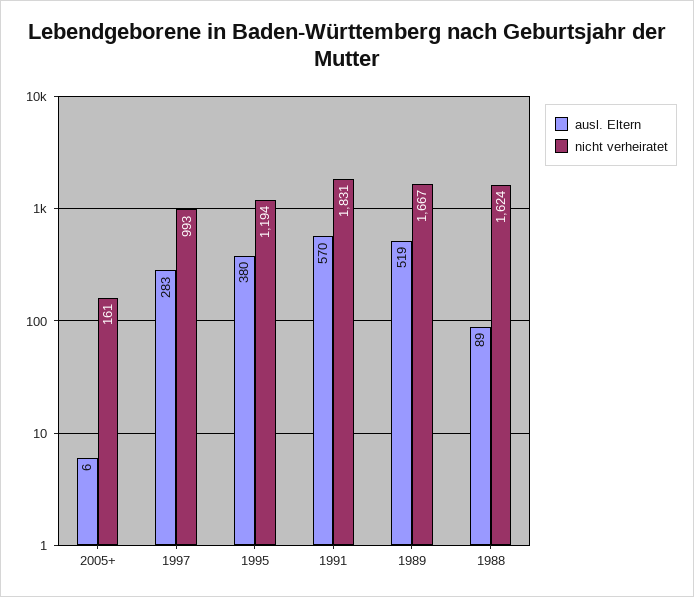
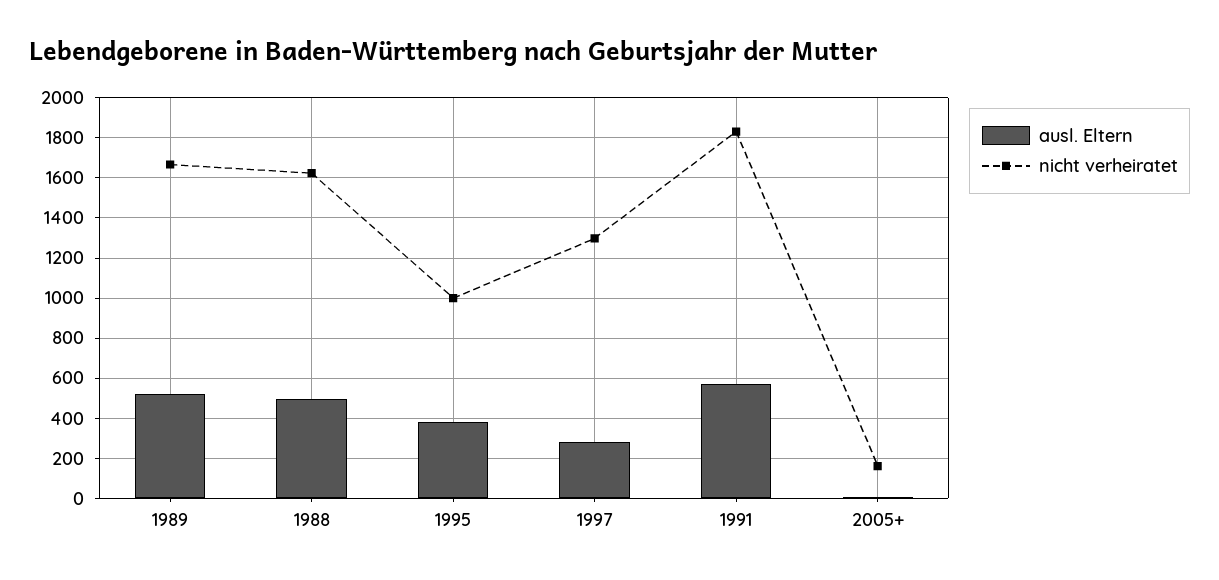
  {
    "ausl. Eltern": {
      "2005+": 6,
      "1997": 283,
      "1995": 380,
      "1991": 570,
      "1989": 519,
-     "1988": 89
+     "1988": 500
    },
    "nicht verheiratet": {
      "2005+": 161,
-     "1997": 993,
+     "1997": 1300,
-     "1995": 1194,
+     "1995": 1000,
      "1991": 1831,
      "1989": 1667,
      "1988": 1624
    }
  }

